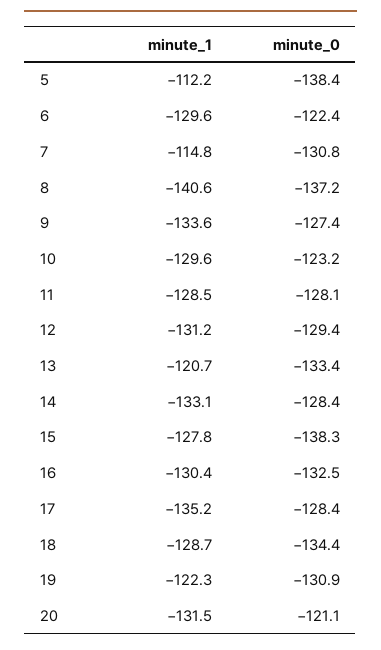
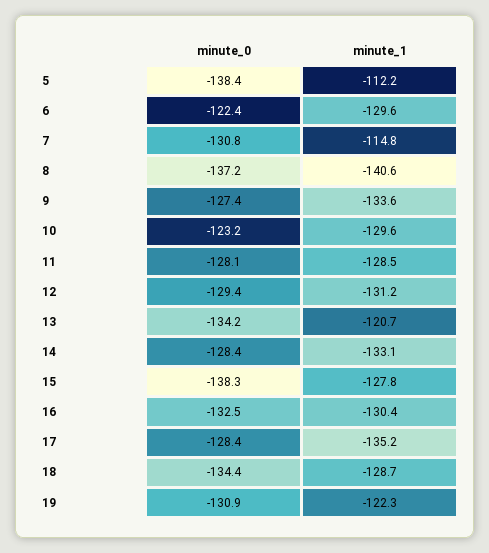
  {
    "minute_1": {
      "5": -112.2,
      "6": -129.6,
      "7": -114.8,
      "8": -140.6,
      "9": -133.6,
      "10": -129.6,
      "11": -128.5,
      "12": -131.2,
      "13": -120.7,
      "14": -133.1,
      "15": -127.8,
      "16": -130.4,
      "17": -135.2,
      "18": -128.7,
-     "19": -122.3,
+     "19": -122.3
-     "20": -131.5
    },
    "minute_0": {
      "5": -138.4,
      "6": -122.4,
      "7": -130.8,
      "8": -137.2,
      "9": -127.4,
      "10": -123.2,
      "11": -128.1,
      "12": -129.4,
-     "13": -133.4,
+     "13": -134.2,
      "14": -128.4,
      "15": -138.3,
      "16": -132.5,
      "17": -128.4,
      "18": -134.4,
-     "19": -130.9,
+     "19": -130.9
-     "20": -121.1
    }
  }

